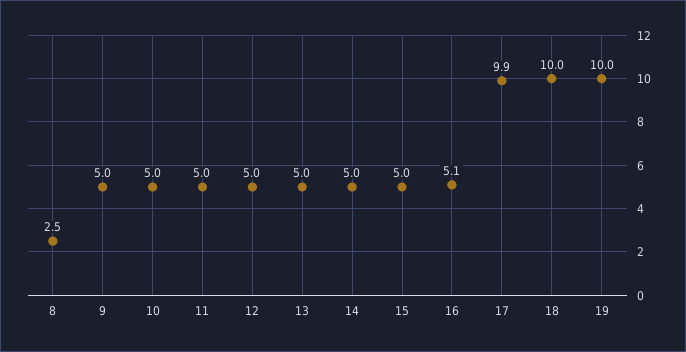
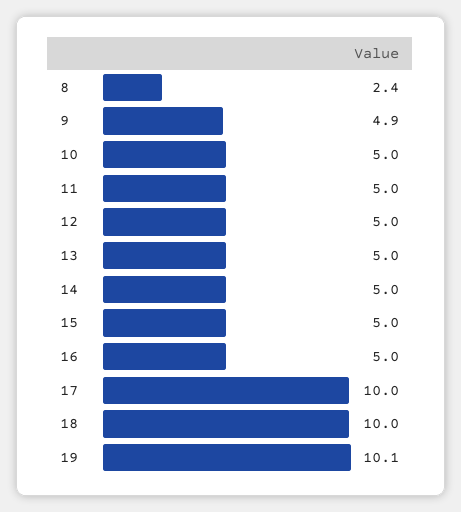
  {
-   "8": 2.5,
+   "8": 2.4,
-   "9": 5,
+   "9": 4.9,
    "10": 5,
    "11": 5,
    "12": 5,
    "13": 5,
    "14": 5,
    "15": 5,
-   "16": 5.1,
+   "16": 5,
-   "17": 9.9,
+   "17": 10,
    "18": 10,
-   "19": 10
+   "19": 10.1
  }

